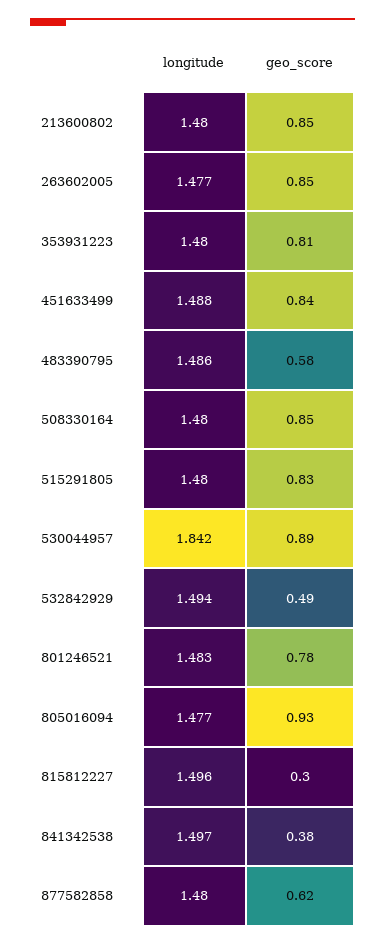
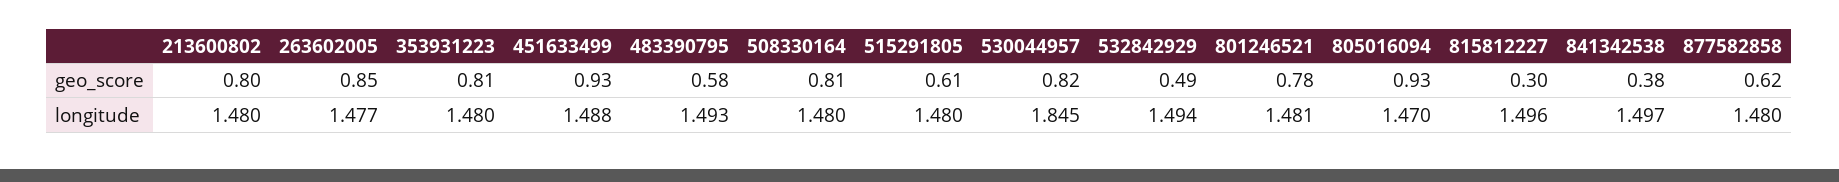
  {
    "longitude": {
      "213600802": 1.48,
      "263602005": 1.477,
      "353931223": 1.48,
      "451633499": 1.488,
-     "483390795": 1.486,
+     "483390795": 1.493,
      "508330164": 1.48,
      "515291805": 1.48,
-     "530044957": 1.842,
+     "530044957": 1.845,
      "532842929": 1.494,
-     "801246521": 1.483,
+     "801246521": 1.481,
-     "805016094": 1.477,
+     "805016094": 1.47,
      "815812227": 1.496,
      "841342538": 1.497,
      "877582858": 1.48
    },
    "geo_score": {
-     "213600802": 0.85,
+     "213600802": 0.8,
      "263602005": 0.85,
      "353931223": 0.81,
-     "451633499": 0.84,
+     "451633499": 0.93,
      "483390795": 0.58,
-     "508330164": 0.85,
+     "508330164": 0.81,
-     "515291805": 0.83,
+     "515291805": 0.61,
-     "530044957": 0.89,
+     "530044957": 0.82,
      "532842929": 0.49,
      "801246521": 0.78,
      "805016094": 0.93,
      "815812227": 0.3,
      "841342538": 0.38,
      "877582858": 0.62
    }
  }

